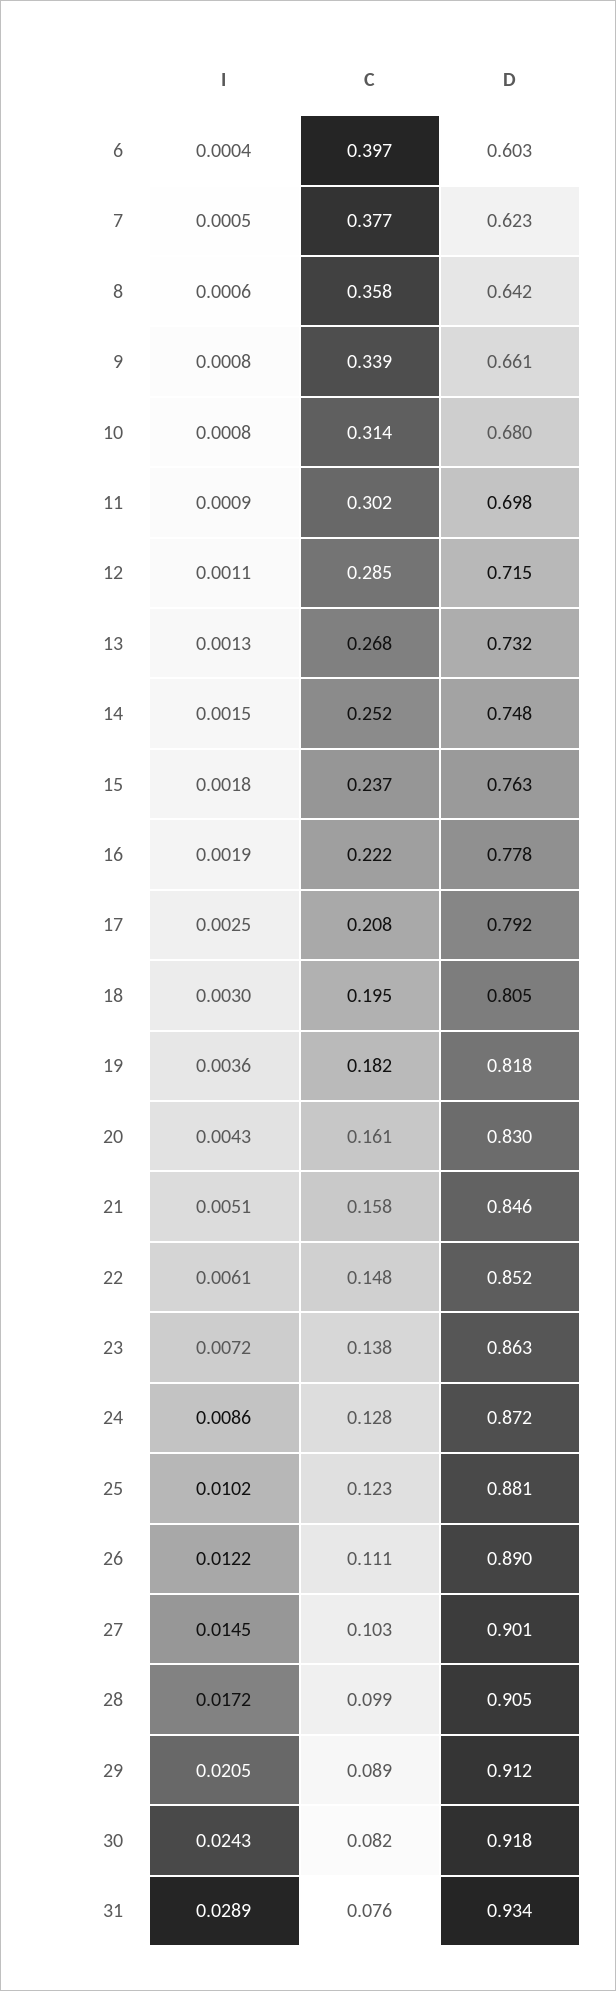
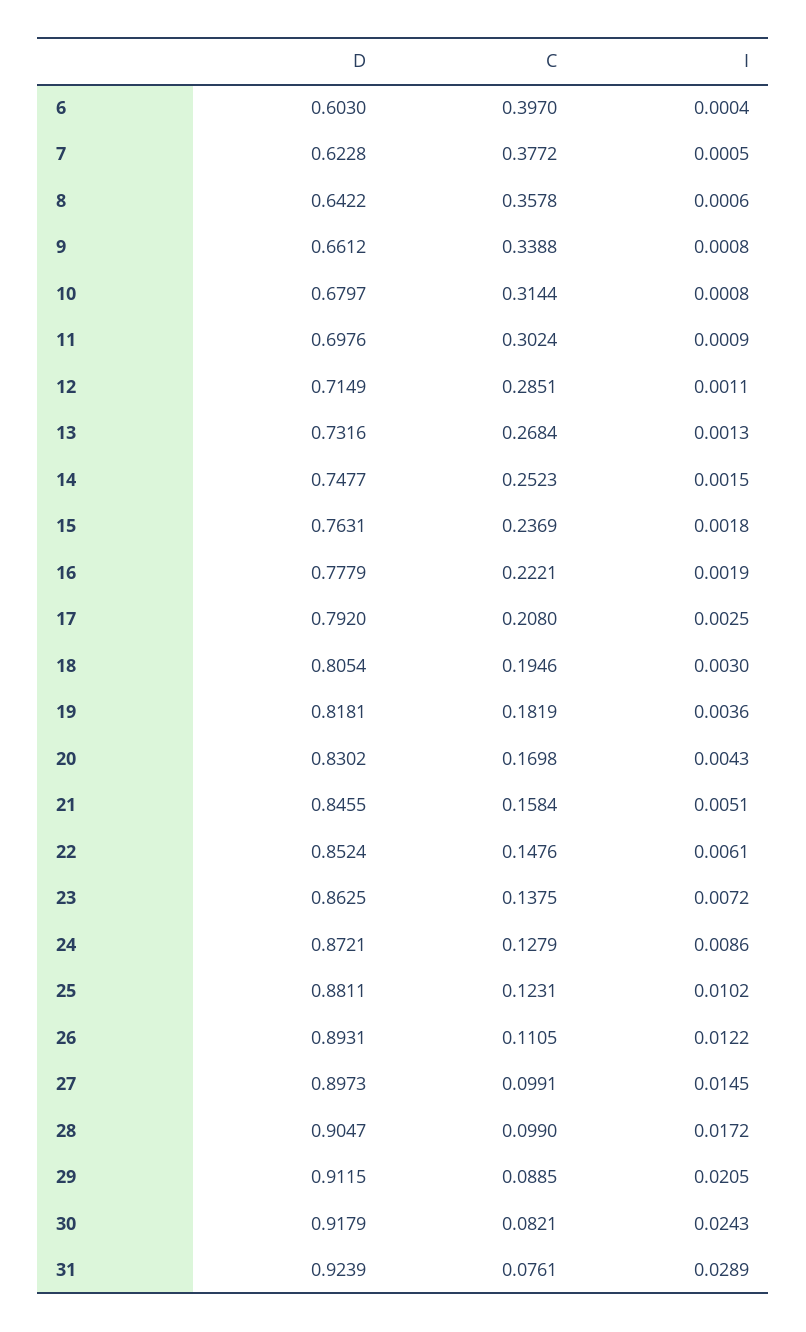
  {
    "I": {
      "6": 0.0004,
      "7": 0.0005,
      "8": 0.0006,
      "9": 0.0008,
      "10": 0.0008,
      "11": 0.0009,
      "12": 0.0011,
      "13": 0.0013,
      "14": 0.0015,
      "15": 0.0018,
      "16": 0.0019,
      "17": 0.0025,
      "18": 0.003,
      "19": 0.0036,
      "20": 0.0043,
      "21": 0.0051,
      "22": 0.0061,
      "23": 0.0072,
      "24": 0.0086,
      "25": 0.0102,
      "26": 0.0122,
      "27": 0.0145,
      "28": 0.0172,
      "29": 0.0205,
      "30": 0.0243,
      "31": 0.0289
    },
    "C": {
      "6": 0.397,
      "7": 0.3772,
      "8": 0.3578,
      "9": 0.3388,
      "10": 0.3144,
      "11": 0.3024,
      "12": 0.2851,
      "13": 0.2684,
      "14": 0.2523,
      "15": 0.2369,
      "16": 0.2221,
      "17": 0.208,
      "18": 0.1946,
      "19": 0.1819,
-     "20": 0.161,
+     "20": 0.1698,
      "21": 0.1584,
      "22": 0.1476,
      "23": 0.1375,
      "24": 0.1279,
      "25": 0.1231,
      "26": 0.1105,
-     "27": 0.103,
+     "27": 0.0991,
      "28": 0.099,
      "29": 0.0885,
      "30": 0.0821,
      "31": 0.0761
    },
    "D": {
      "6": 0.603,
      "7": 0.6228,
      "8": 0.6422,
      "9": 0.6612,
      "10": 0.6797,
      "11": 0.6976,
      "12": 0.7149,
      "13": 0.7316,
      "14": 0.7477,
      "15": 0.7631,
      "16": 0.7779,
      "17": 0.792,
      "18": 0.8054,
      "19": 0.8181,
      "20": 0.8302,
      "21": 0.8455,
      "22": 0.8524,
      "23": 0.8625,
      "24": 0.8721,
      "25": 0.8811,
-     "26": 0.89,
+     "26": 0.8931,
-     "27": 0.901,
+     "27": 0.8973,
      "28": 0.9047,
      "29": 0.9115,
      "30": 0.9179,
-     "31": 0.934
+     "31": 0.9239
    }
  }

